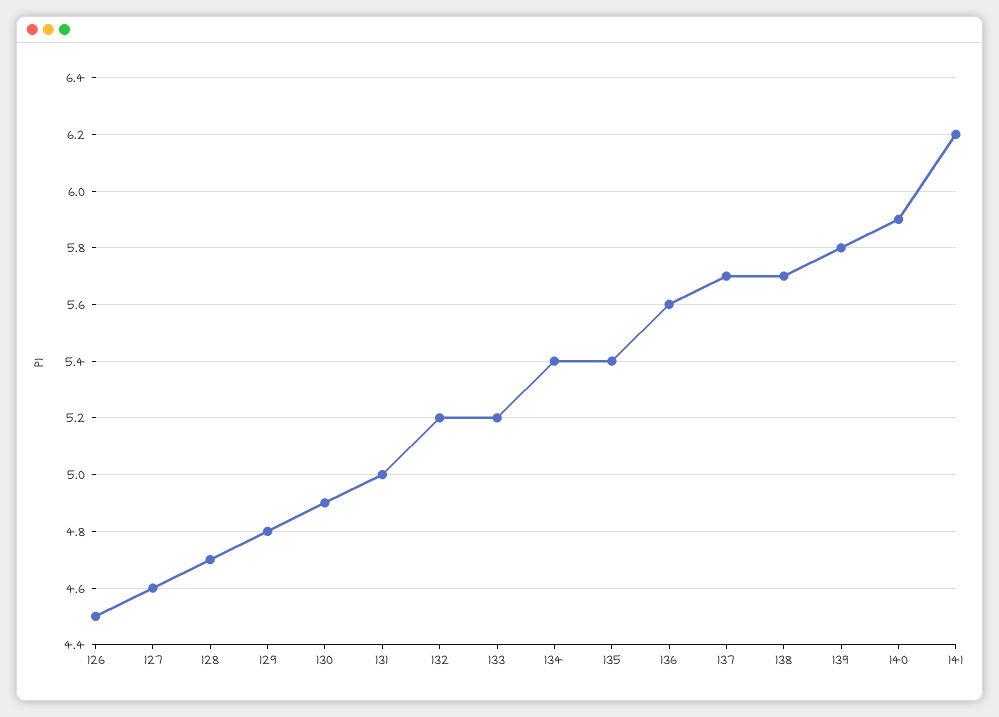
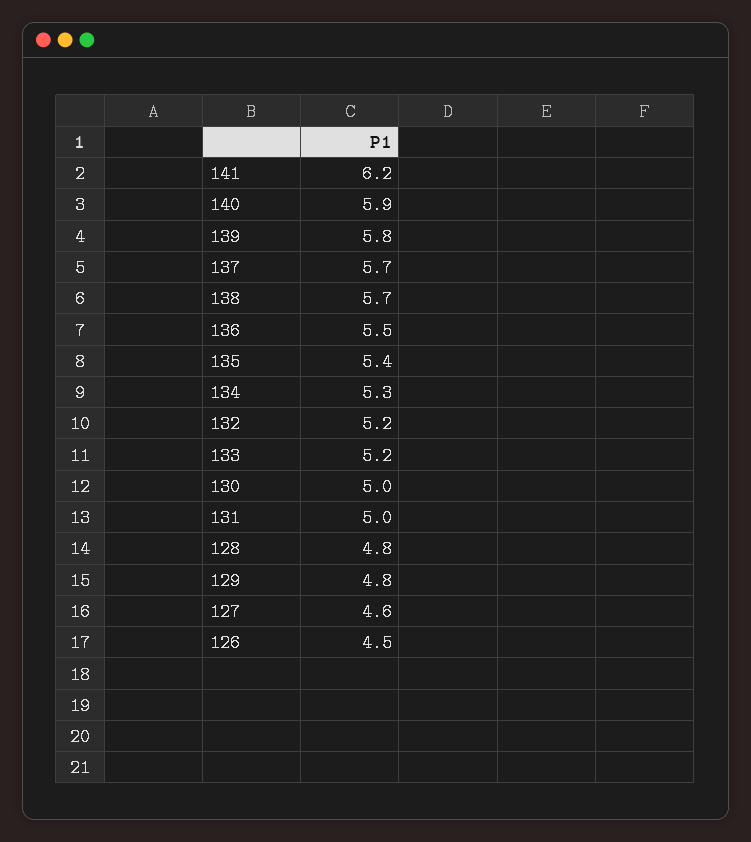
  {
    "126": 4.5,
    "127": 4.6,
-   "128": 4.7,
+   "128": 4.8,
    "129": 4.8,
-   "130": 4.9,
+   "130": 5,
    "131": 5,
    "132": 5.2,
    "133": 5.2,
-   "134": 5.4,
+   "134": 5.3,
    "135": 5.4,
-   "136": 5.6,
+   "136": 5.5,
    "137": 5.7,
    "138": 5.7,
    "139": 5.8,
    "140": 5.9,
    "141": 6.2
  }

